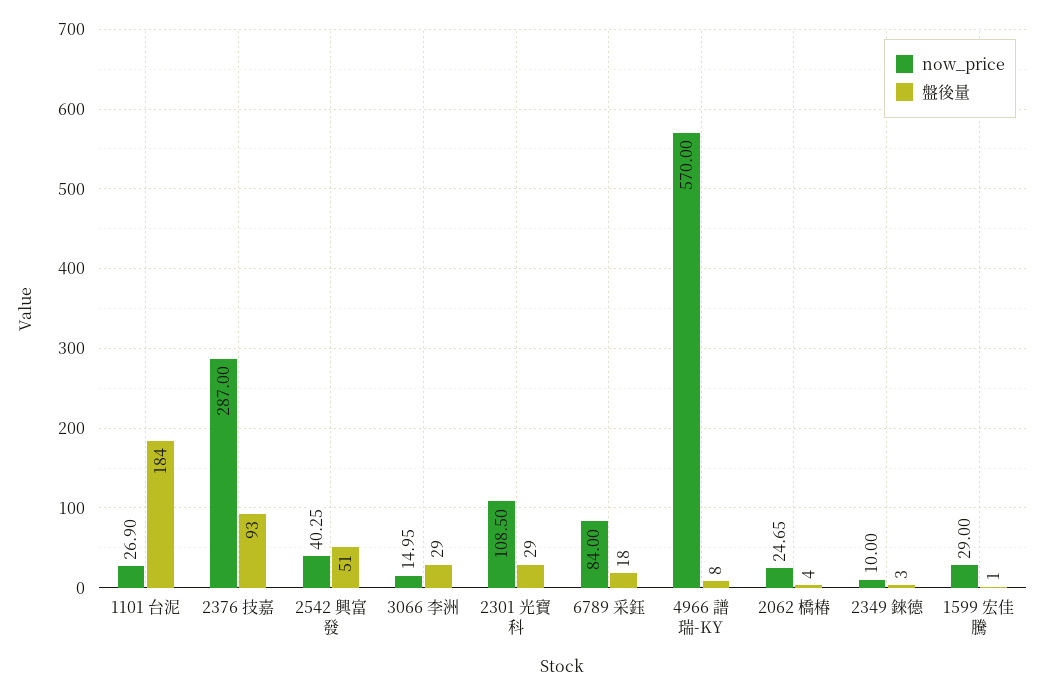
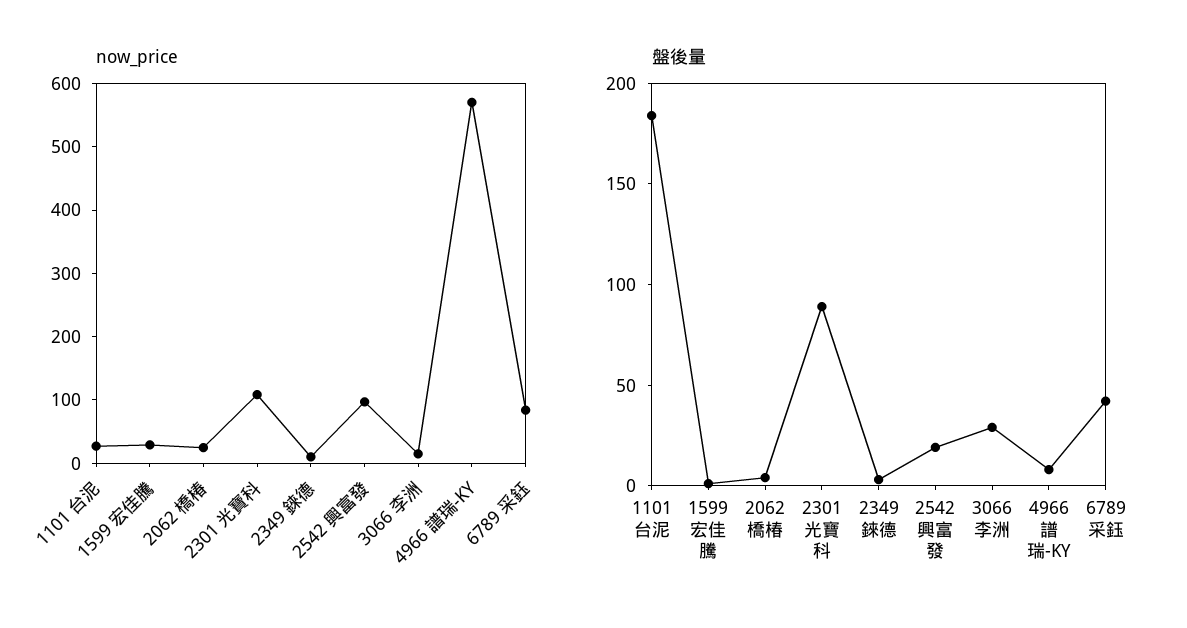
  {
    "now_price": {
      "1101 台泥": 26.9,
-     "2376 技嘉": 287,
-     "2542 興富發": 40.25,
+     "2542 興富發": 100,
      "3066 李洲": 14.95,
      "2301 光寶科": 108.5,
      "6789 采鈺": 84,
      "4966 譜瑞-KY": 570,
      "2062 橋椿": 24.65,
      "2349 錸德": 10,
      "1599 宏佳騰": 29
    },
    "盤後量": {
      "1101 台泥": 184,
-     "2376 技嘉": 93,
-     "2542 興富發": 51,
+     "2542 興富發": 20,
      "3066 李洲": 29,
-     "2301 光寶科": 29,
+     "2301 光寶科": 90,
-     "6789 采鈺": 18,
+     "6789 采鈺": 40,
      "4966 譜瑞-KY": 8,
      "2062 橋椿": 4,
      "2349 錸德": 3,
      "1599 宏佳騰": 1
    }
  }

